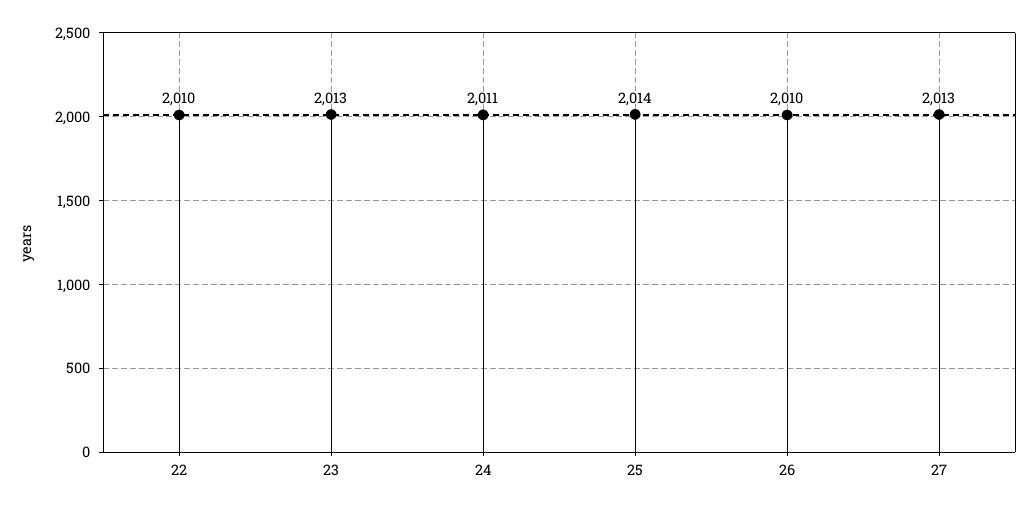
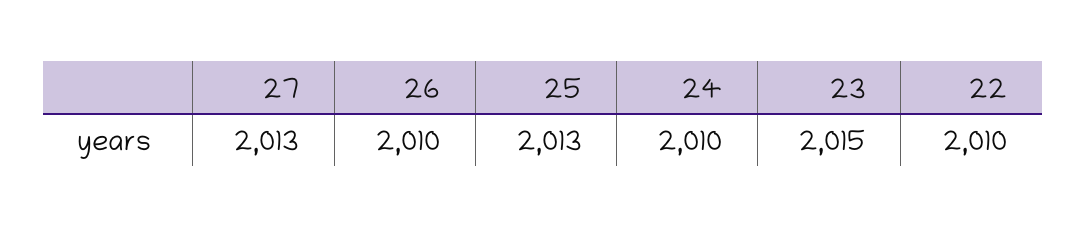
  {
    "22": 2010,
-   "23": 2013,
+   "23": 2015,
-   "24": 2011,
+   "24": 2010,
-   "25": 2014,
+   "25": 2013,
    "26": 2010,
    "27": 2013
  }

